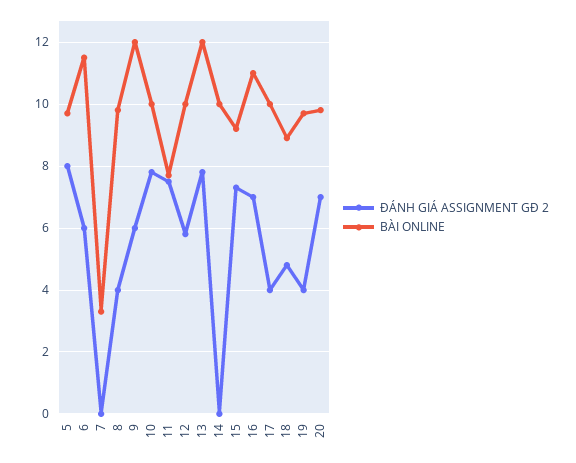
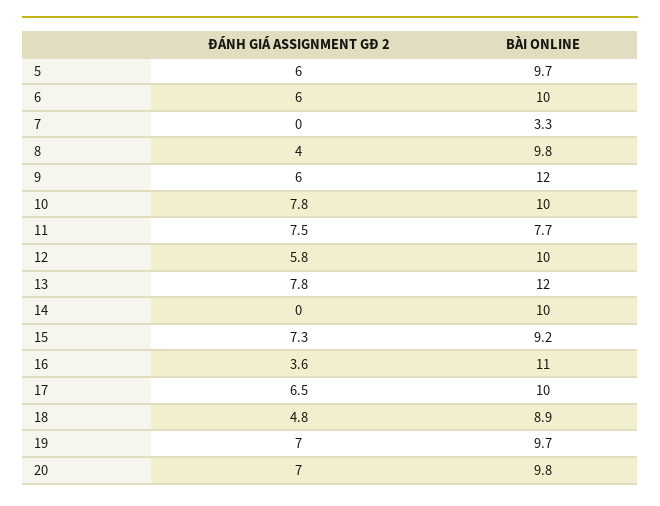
  {
    "ĐÁNH GIÁ ASSIGNMENT GĐ 2": {
-     "5": 8,
+     "5": 6,
      "6": 6,
      "7": 0,
      "8": 4,
      "9": 6,
      "10": 7.8,
      "11": 7.5,
      "12": 5.8,
      "13": 7.8,
      "14": 0,
      "15": 7.3,
-     "16": 7,
+     "16": 3.6,
-     "17": 4,
+     "17": 6.5,
      "18": 4.8,
-     "19": 4,
+     "19": 7,
      "20": 7
    },
    "BÀI ONLINE": {
      "5": 9.7,
-     "6": 11.5,
+     "6": 10,
      "7": 3.3,
      "8": 9.8,
      "9": 12,
      "10": 10,
      "11": 7.7,
      "12": 10,
      "13": 12,
      "14": 10,
      "15": 9.2,
      "16": 11,
      "17": 10,
      "18": 8.9,
      "19": 9.7,
      "20": 9.8
    }
  }

